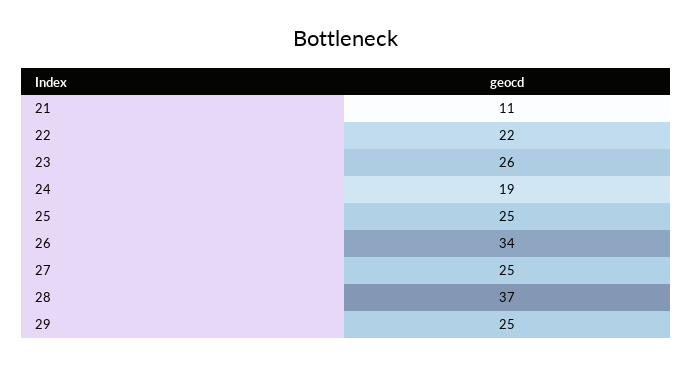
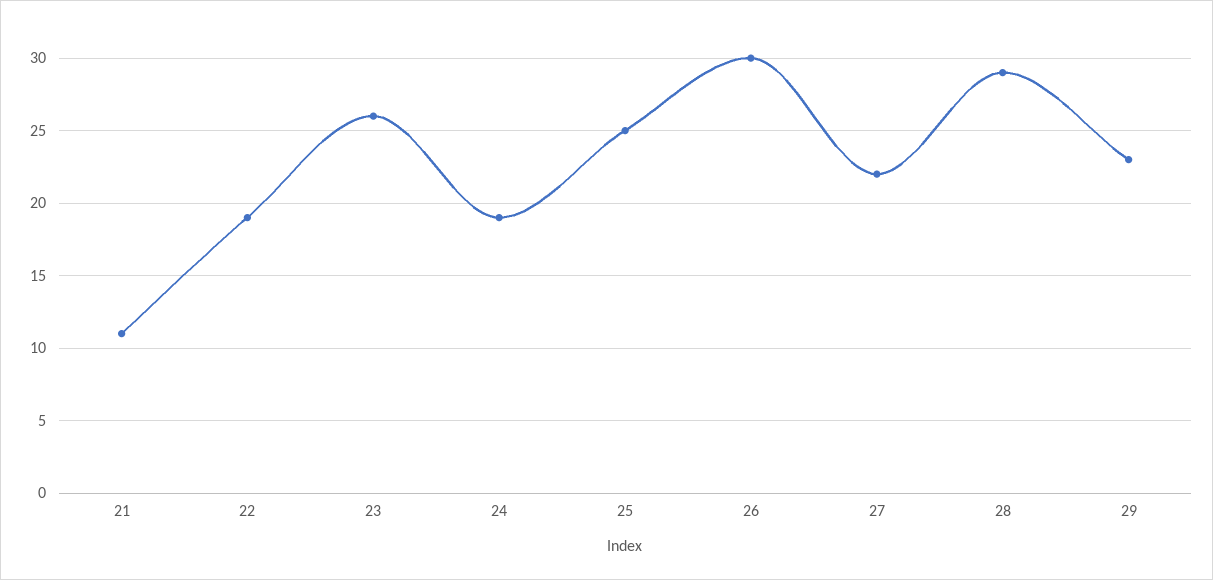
  {
    "21": 11,
-   "22": 22,
+   "22": 19,
    "23": 26,
    "24": 19,
    "25": 25,
-   "26": 34,
+   "26": 30,
-   "27": 25,
+   "27": 22,
-   "28": 37,
+   "28": 29,
-   "29": 25
+   "29": 23
  }

